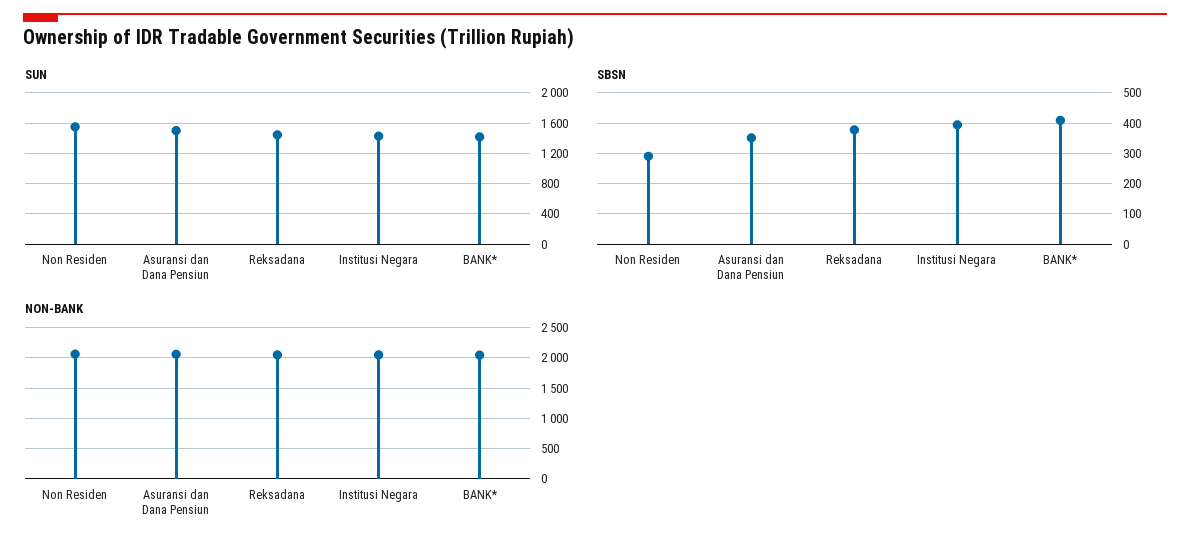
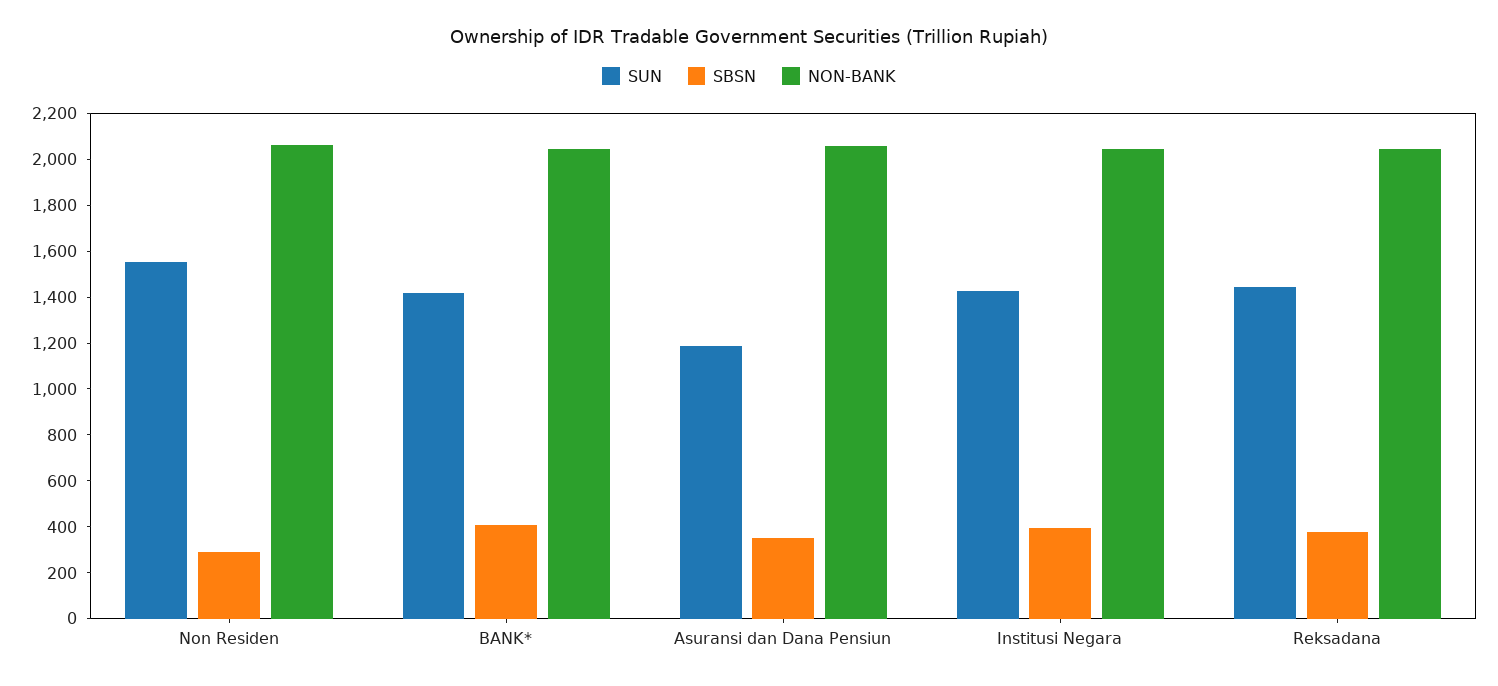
  {
    "SUN": {
      "Non Residen": 1550,
-     "Asuransi dan Dana Pensiun": 1500,
+     "Asuransi dan Dana Pensiun": 1200,
      "Reksadana": 1450,
      "Institusi Negara": 1450,
      "BANK*": 1400
    },
    "SBSN": {
      "Non Residen": 300,
      "Asuransi dan Dana Pensiun": 360,
      "Reksadana": 380,
      "Institusi Negara": 400,
      "BANK*": 400
    },
    "NON-BANK": {
      "Non Residen": 2050,
      "Asuransi dan Dana Pensiun": 2050,
      "Reksadana": 2050,
      "Institusi Negara": 2050,
      "BANK*": 2050
    }
  }

